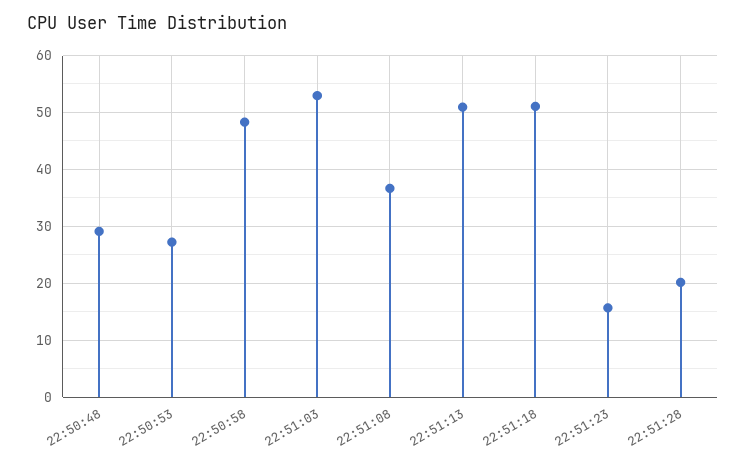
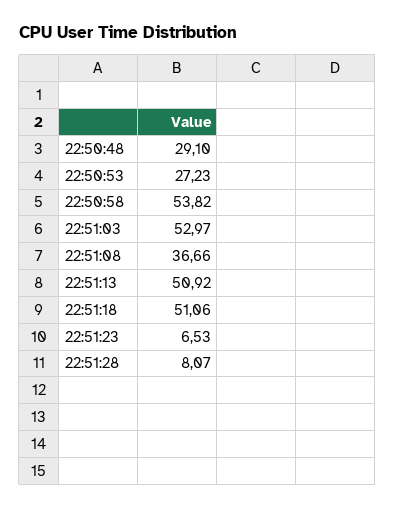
  {
    "22:50:48": 29.1,
    "22:50:53": 27.23,
-   "22:50:58": 48,
+   "22:50:58": 53.82,
    "22:51:03": 52.97,
    "22:51:08": 36.66,
    "22:51:13": 50.92,
    "22:51:18": 51.06,
-   "22:51:23": 16,
+   "22:51:23": 6.53,
-   "22:51:28": 20
+   "22:51:28": 8.07
  }

